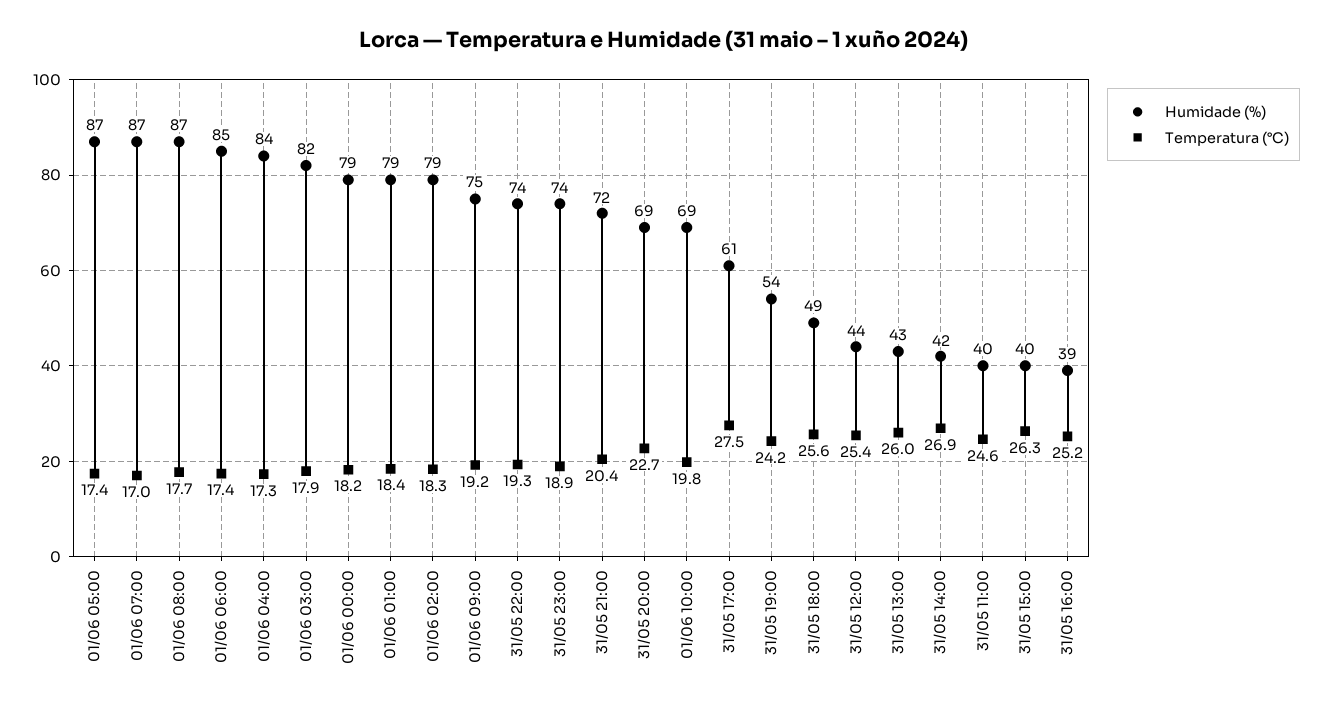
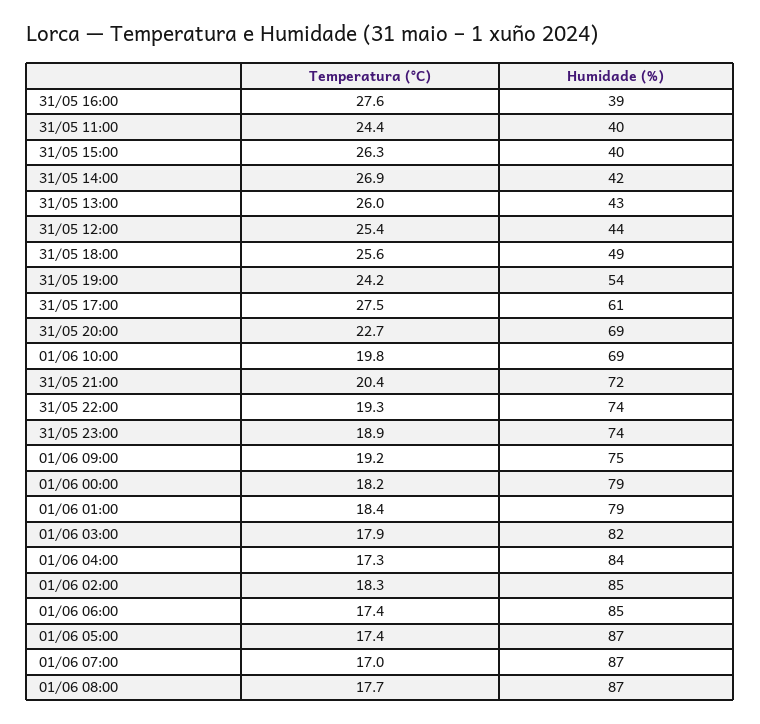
  {
    "Humidade (%)": {
      "01/06 05:00": 87,
      "01/06 07:00": 87,
      "01/06 08:00": 87,
      "01/06 06:00": 85,
      "01/06 04:00": 84,
      "01/06 03:00": 82,
      "01/06 00:00": 79,
      "01/06 01:00": 79,
-     "01/06 02:00": 79,
+     "01/06 02:00": 85,
      "01/06 09:00": 75,
      "31/05 22:00": 74,
      "31/05 23:00": 74,
      "31/05 21:00": 72,
      "31/05 20:00": 69,
      "01/06 10:00": 69,
      "31/05 17:00": 61,
      "31/05 19:00": 54,
      "31/05 18:00": 49,
      "31/05 12:00": 44,
      "31/05 13:00": 43,
      "31/05 14:00": 42,
      "31/05 11:00": 40,
      "31/05 15:00": 40,
      "31/05 16:00": 39
    },
    "Temperatura (°C)": {
      "01/06 05:00": 17.4,
      "01/06 07:00": 17,
      "01/06 08:00": 17.7,
      "01/06 06:00": 17.4,
      "01/06 04:00": 17.3,
      "01/06 03:00": 17.9,
      "01/06 00:00": 18.2,
      "01/06 01:00": 18.4,
      "01/06 02:00": 18.3,
      "01/06 09:00": 19.2,
      "31/05 22:00": 19.3,
      "31/05 23:00": 18.9,
      "31/05 21:00": 20.4,
      "31/05 20:00": 22.7,
      "01/06 10:00": 19.8,
      "31/05 17:00": 27.5,
      "31/05 19:00": 24.2,
      "31/05 18:00": 25.6,
      "31/05 12:00": 25.4,
      "31/05 13:00": 26,
      "31/05 14:00": 26.9,
-     "31/05 11:00": 24.6,
+     "31/05 11:00": 24.4,
      "31/05 15:00": 26.3,
-     "31/05 16:00": 25.2
+     "31/05 16:00": 27.6
    }
  }

